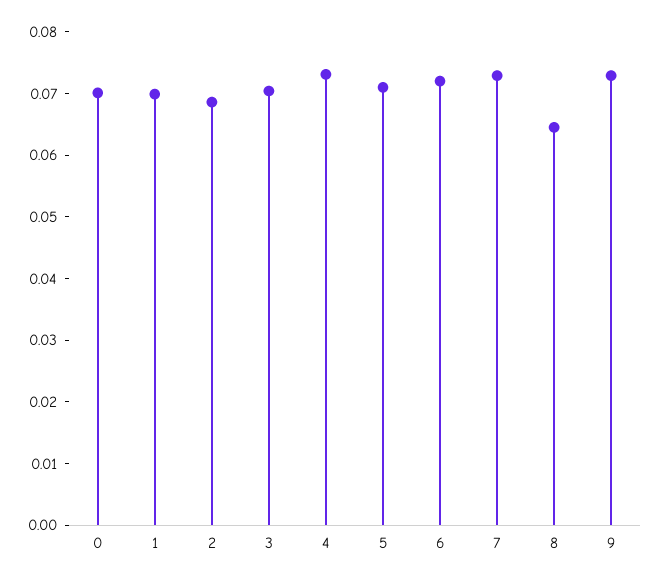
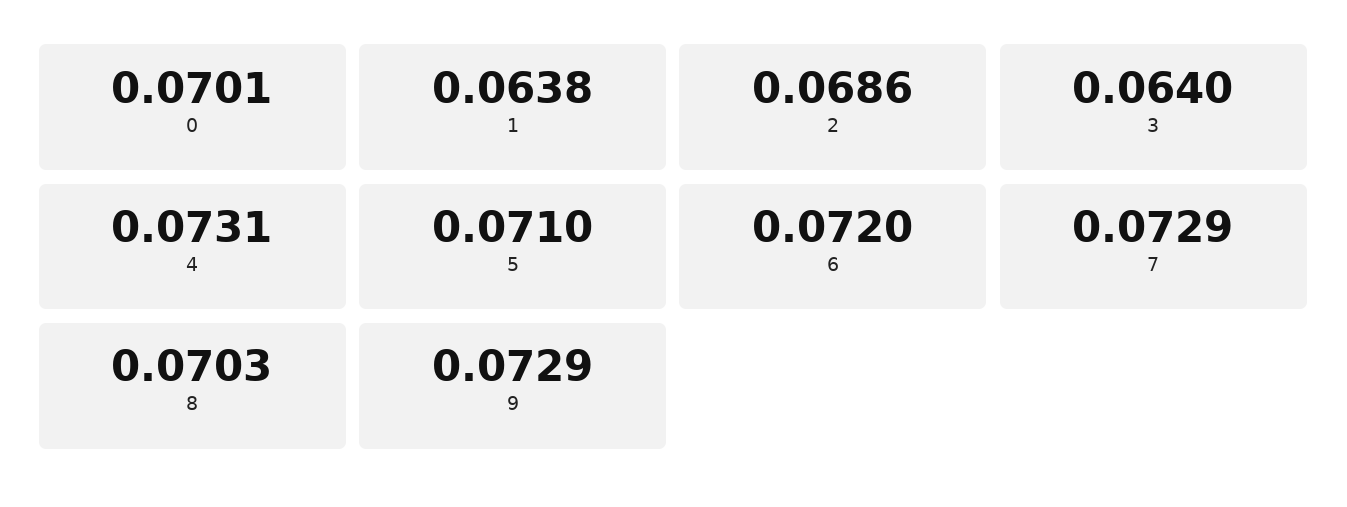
  {
    "0": 0.0701,
-   "1": 0.07,
+   "1": 0.0638,
    "2": 0.0686,
-   "3": 0.07,
+   "3": 0.064,
    "4": 0.0731,
    "5": 0.071,
    "6": 0.072,
    "7": 0.0729,
-   "8": 0.064,
+   "8": 0.0703,
    "9": 0.0729
  }

